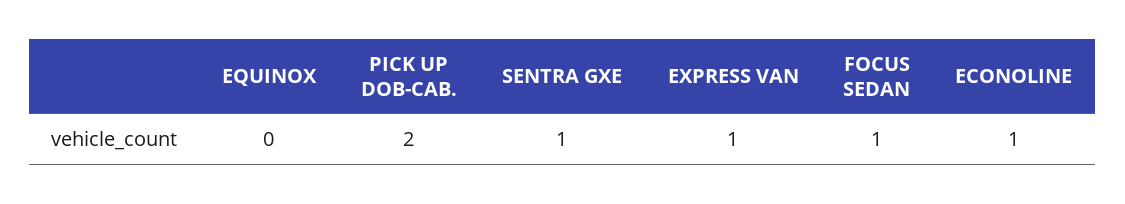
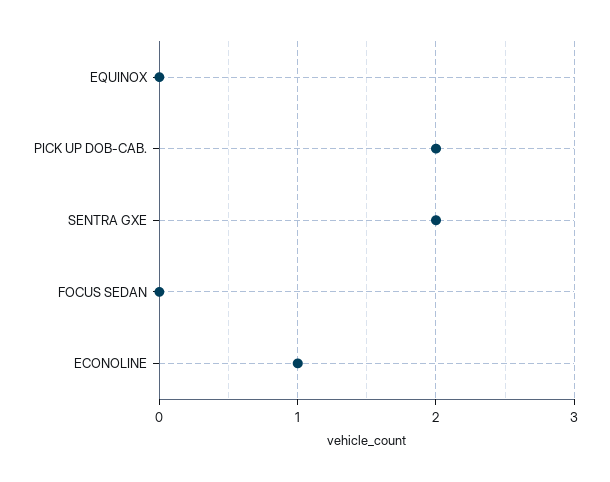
  {
    "EQUINOX": 0,
    "PICK UP DOB-CAB.": 2,
-   "SENTRA GXE": 1,
+   "SENTRA GXE": 2,
-   "EXPRESS VAN": 1,
-   "FOCUS SEDAN": 1,
+   "FOCUS SEDAN": 0,
    "ECONOLINE": 1
  }

